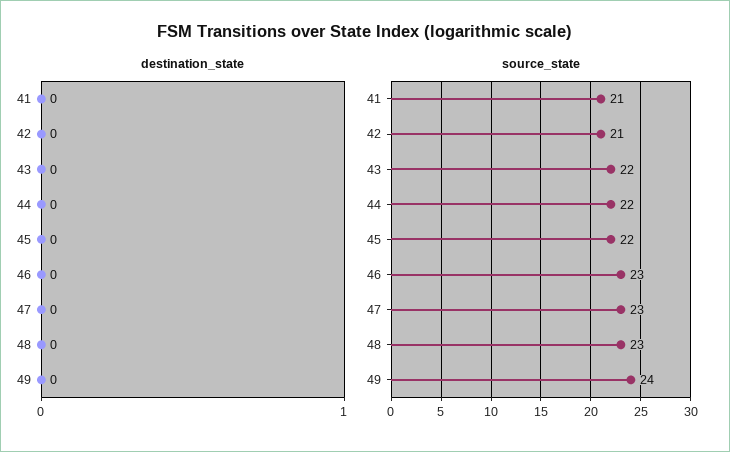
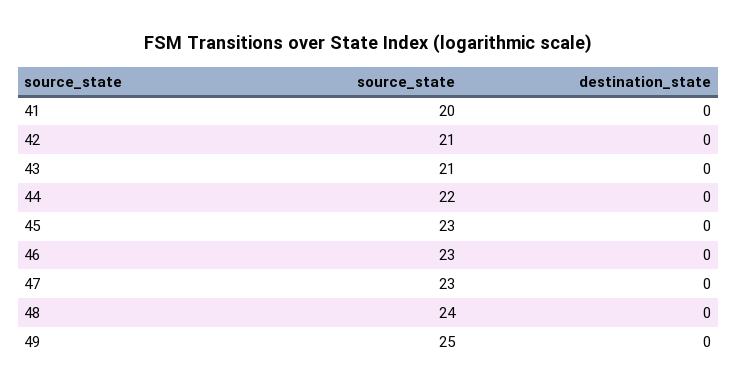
  {
    "destination_state": {
      "41": 0,
      "42": 0,
      "43": 0,
      "44": 0,
      "45": 0,
      "46": 0,
      "47": 0,
      "48": 0,
      "49": 0
    },
    "source_state": {
-     "41": 21,
+     "41": 20,
      "42": 21,
-     "43": 22,
+     "43": 21,
      "44": 22,
-     "45": 22,
+     "45": 23,
      "46": 23,
      "47": 23,
-     "48": 23,
+     "48": 24,
-     "49": 24
+     "49": 25
    }
  }

